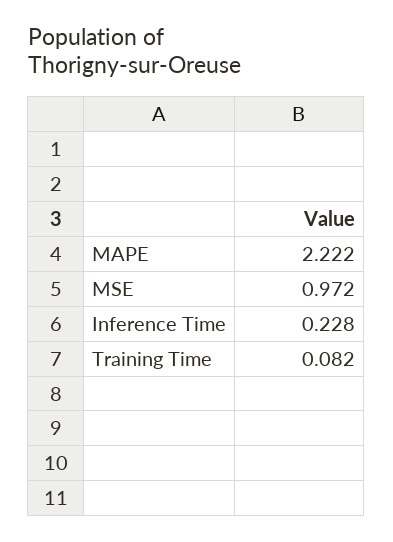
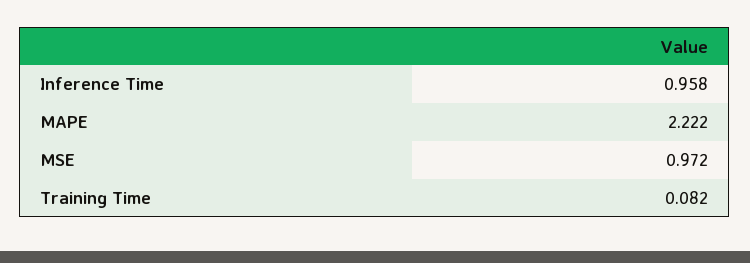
  {
    "MAPE": 2.222,
    "MSE": 0.972,
-   "Inference Time": 0.228,
+   "Inference Time": 0.958,
    "Training Time": 0.082
  }

